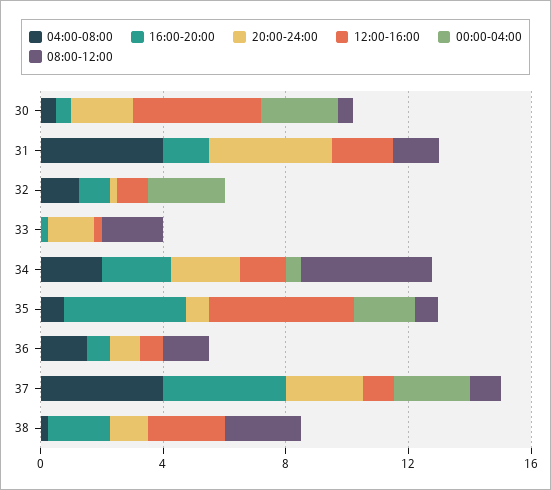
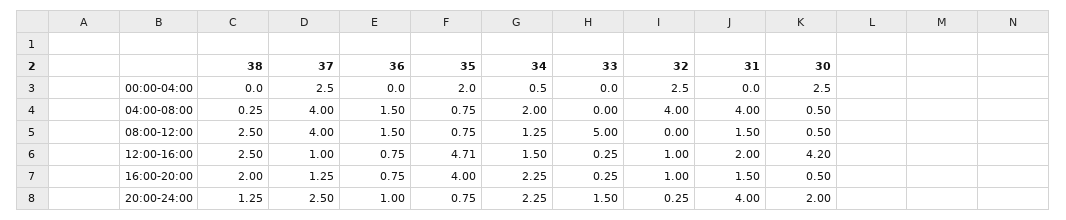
  {
    "04:00-08:00": {
      "30": 0.5,
      "31": 4,
-     "32": 1,
+     "32": 4,
      "33": 0,
      "34": 2,
      "35": 0.75,
      "36": 1.5,
      "37": 4,
      "38": 0.25
    },
    "16:00-20:00": {
      "30": 0.5,
      "31": 1.5,
      "32": 1,
      "33": 0.25,
      "34": 2.25,
      "35": 4,
      "36": 0.75,
-     "37": 4,
+     "37": 1.25,
      "38": 2
    },
    "20:00-24:00": {
      "30": 2,
      "31": 4,
      "32": 0.25,
      "33": 1.5,
      "34": 2.25,
      "35": 0.75,
      "36": 1,
      "37": 2.5,
      "38": 1.25
    },
    "12:00-16:00": {
      "30": 4.2,
      "31": 2,
      "32": 1,
      "33": 0.25,
      "34": 1.5,
      "35": 4.71,
      "36": 0.75,
      "37": 1,
      "38": 2.5
    },
    "00:00-04:00": {
      "30": 2.5,
      "31": 0,
      "32": 2.5,
      "33": 0,
      "34": 0.5,
      "35": 2,
      "36": 0,
      "37": 2.5,
      "38": 0
    },
    "08:00-12:00": {
      "30": 0.5,
      "31": 1.5,
      "32": 0,
-     "33": 2,
+     "33": 5,
-     "34": 4,
+     "34": 1.25,
      "35": 0.75,
      "36": 1.5,
-     "37": 1,
+     "37": 4,
      "38": 2.5
    }
  }

